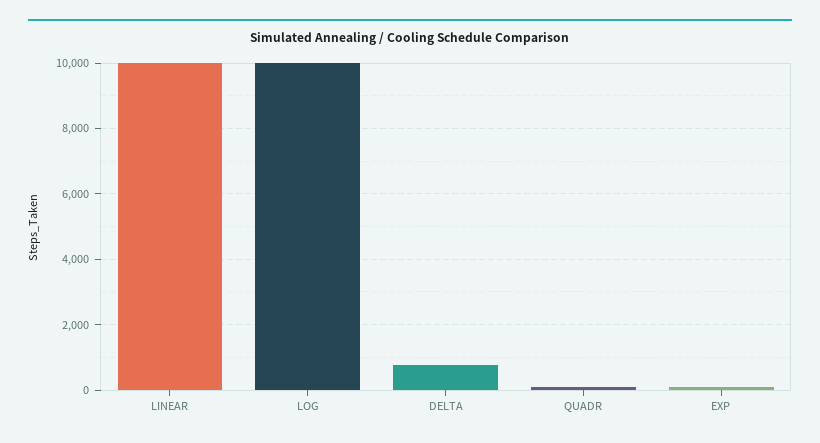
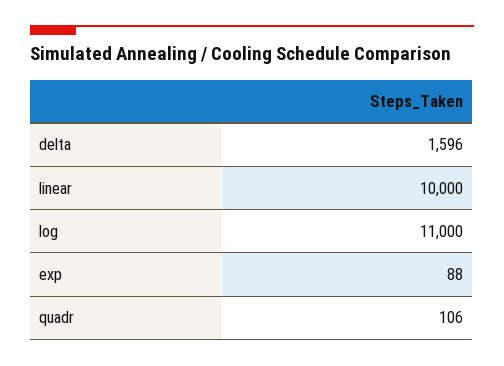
  {
    "LINEAR": 10000,
-   "LOG": 10000,
+   "LOG": 11000,
-   "DELTA": 800,
+   "DELTA": 1596,
    "QUADR": 106,
    "EXP": 88
  }

